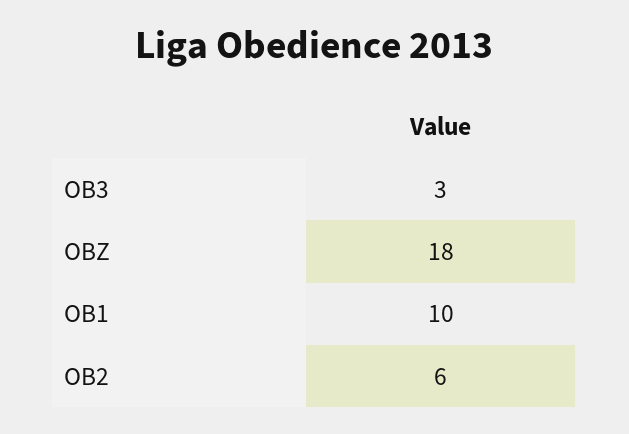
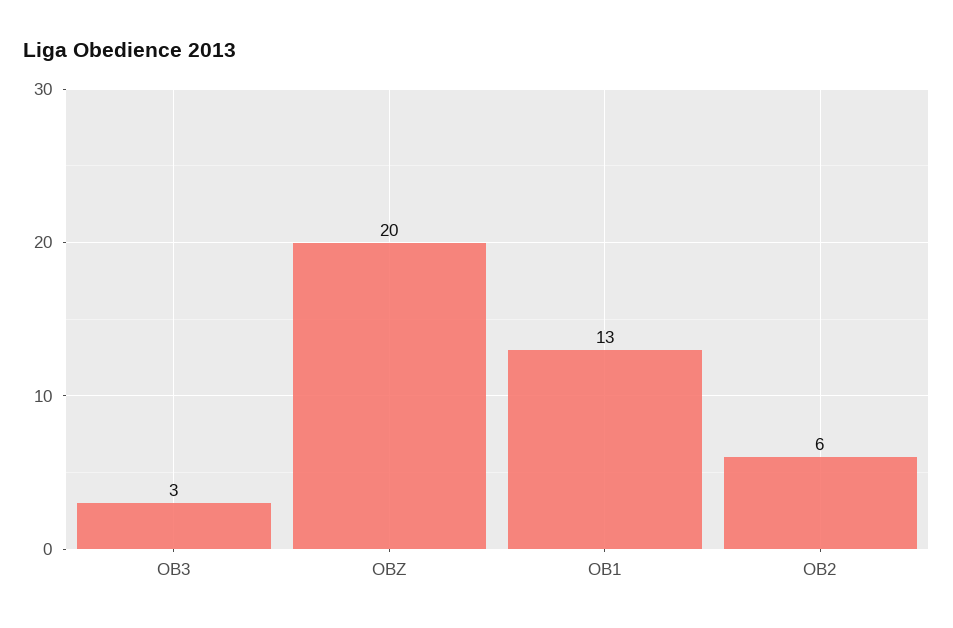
  {
    "OB3": 3,
-   "OBZ": 18,
+   "OBZ": 20,
-   "OB1": 10,
+   "OB1": 13,
    "OB2": 6
  }

